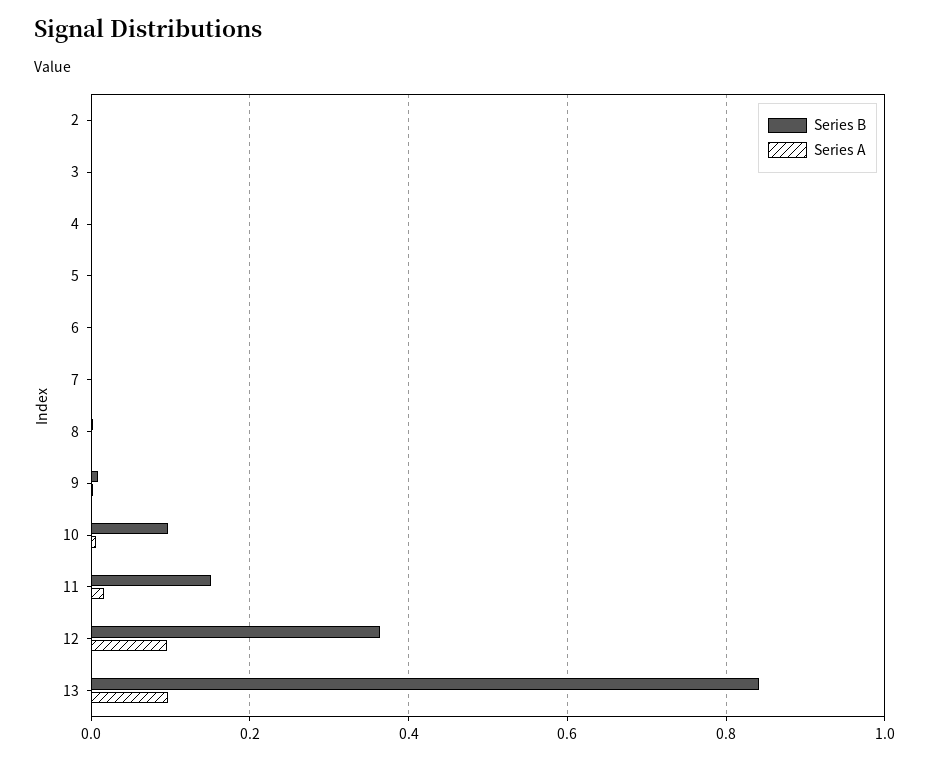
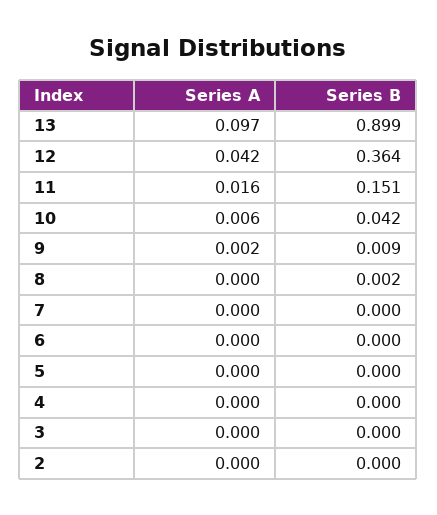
  {
    "Series B": {
      "2": 0,
      "3": 0,
      "4": 0,
      "5": 0,
      "6": 0,
      "7": 0,
      "8": 0.002,
      "9": 0.009,
-     "10": 0.1,
+     "10": 0.042,
      "11": 0.151,
      "12": 0.364,
-     "13": 0.84
+     "13": 0.899
    },
    "Series A": {
      "2": 0,
      "3": 0,
      "4": 0,
      "5": 0,
      "6": 0,
      "7": 0,
      "8": 0,
      "9": 0.002,
      "10": 0.006,
      "11": 0.016,
-     "12": 0.1,
+     "12": 0.042,
      "13": 0.097
    }
  }

